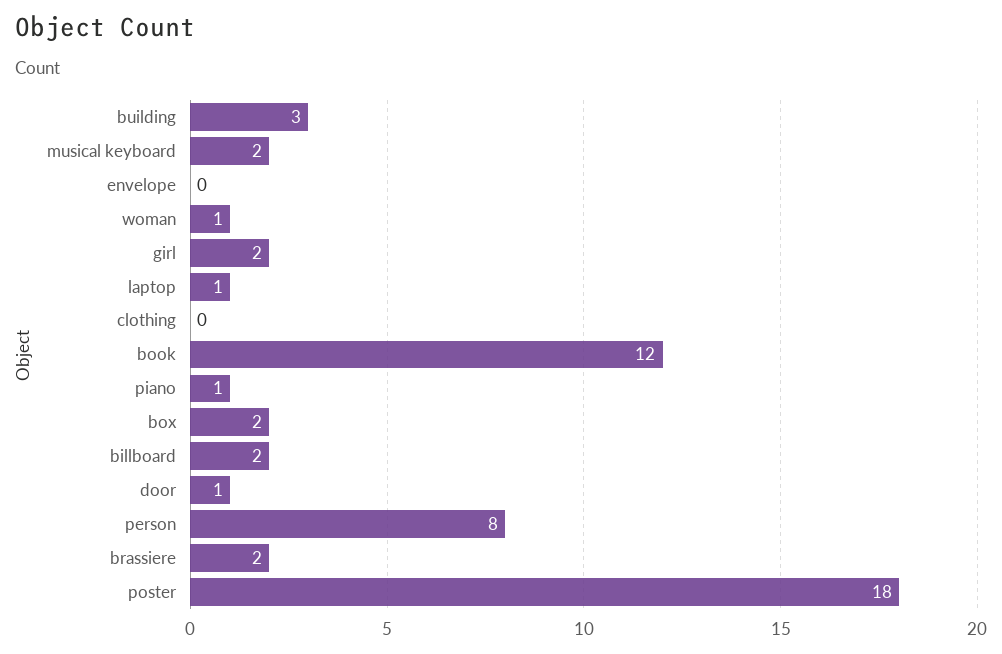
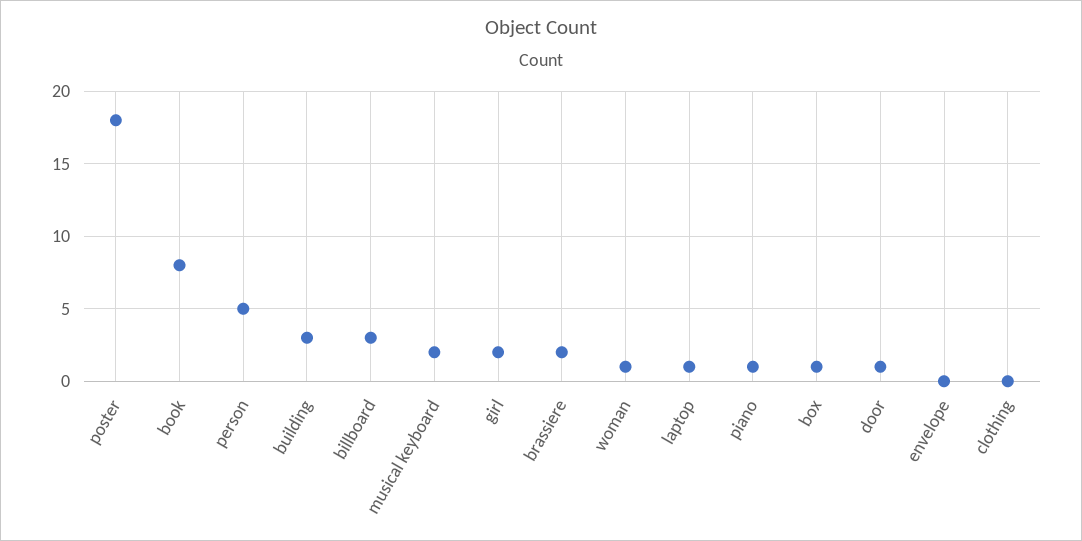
  {
    "building": 3,
    "musical keyboard": 2,
    "envelope": 0,
    "woman": 1,
    "girl": 2,
    "laptop": 1,
    "clothing": 0,
-   "book": 12,
+   "book": 8,
    "piano": 1,
-   "box": 2,
+   "box": 1,
-   "billboard": 2,
+   "billboard": 3,
    "door": 1,
-   "person": 8,
+   "person": 5,
    "brassiere": 2,
    "poster": 18
  }

